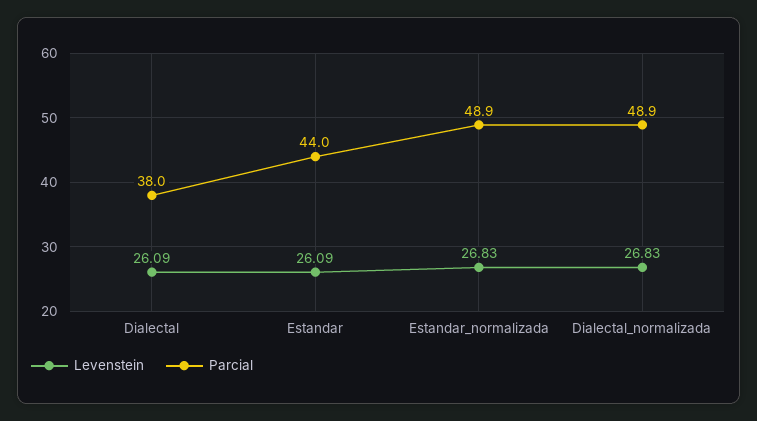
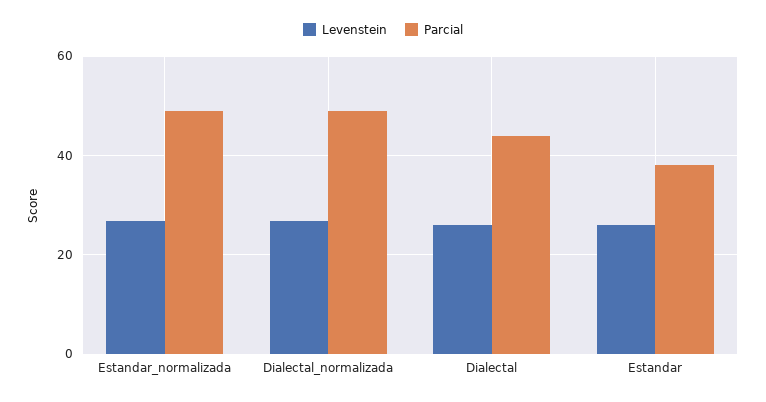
  {
    "Levenstein": {
      "Dialectal": 26.09,
      "Estandar": 26.09,
      "Estandar_normalizada": 26.83,
      "Dialectal_normalizada": 26.83
    },
    "Parcial": {
-     "Dialectal": 38,
+     "Dialectal": 44,
-     "Estandar": 44,
+     "Estandar": 38,
      "Estandar_normalizada": 48.9,
      "Dialectal_normalizada": 48.9
    }
  }

